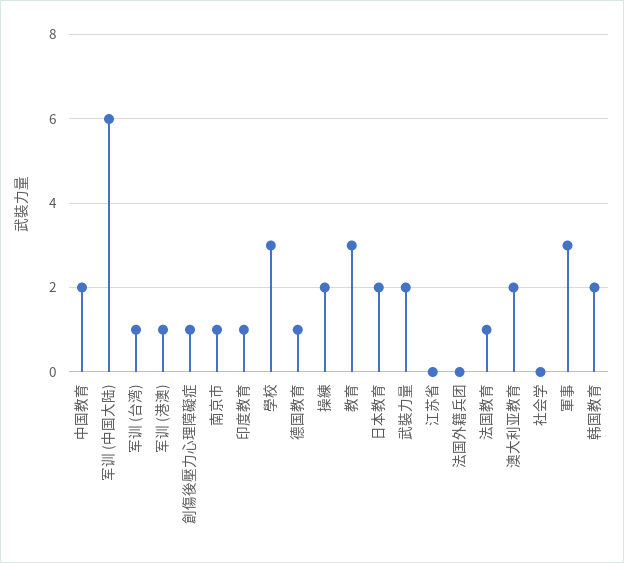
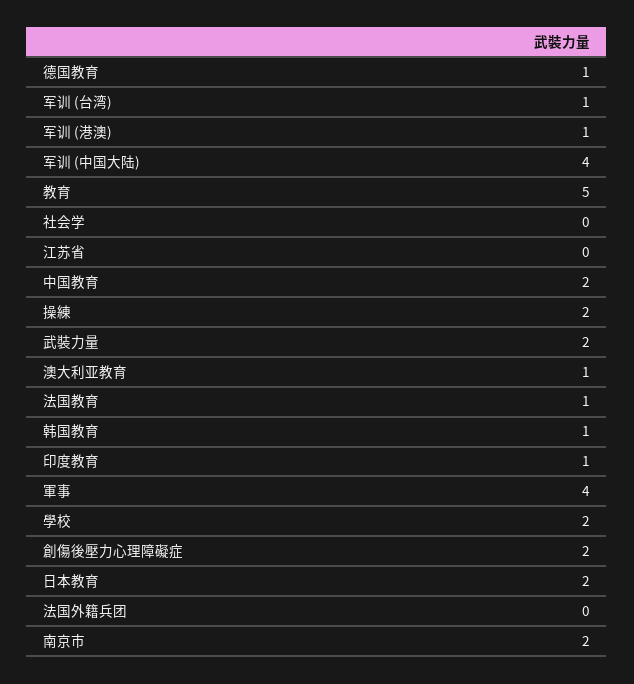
  {
    "中国教育": 2,
-   "军训 (中国大陆)": 6,
+   "军训 (中国大陆)": 4,
    "军训 (台湾)": 1,
    "军训 (港澳)": 1,
-   "創傷後壓力心理障礙症": 1,
+   "創傷後壓力心理障礙症": 2,
-   "南京市": 1,
+   "南京市": 2,
    "印度教育": 1,
-   "學校": 3,
+   "學校": 2,
    "德国教育": 1,
    "操練": 2,
-   "教育": 3,
+   "教育": 5,
    "日本教育": 2,
    "武裝力量": 2,
    "江苏省": 0,
    "法国外籍兵团": 0,
    "法国教育": 1,
-   "澳大利亚教育": 2,
+   "澳大利亚教育": 1,
    "社会学": 0,
-   "軍事": 3,
+   "軍事": 4,
-   "韩国教育": 2
+   "韩国教育": 1
  }

